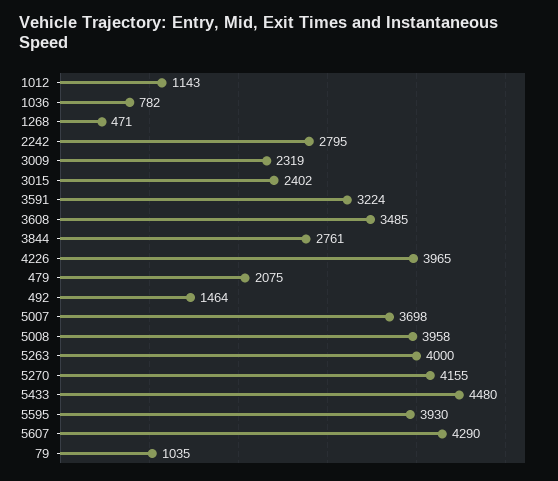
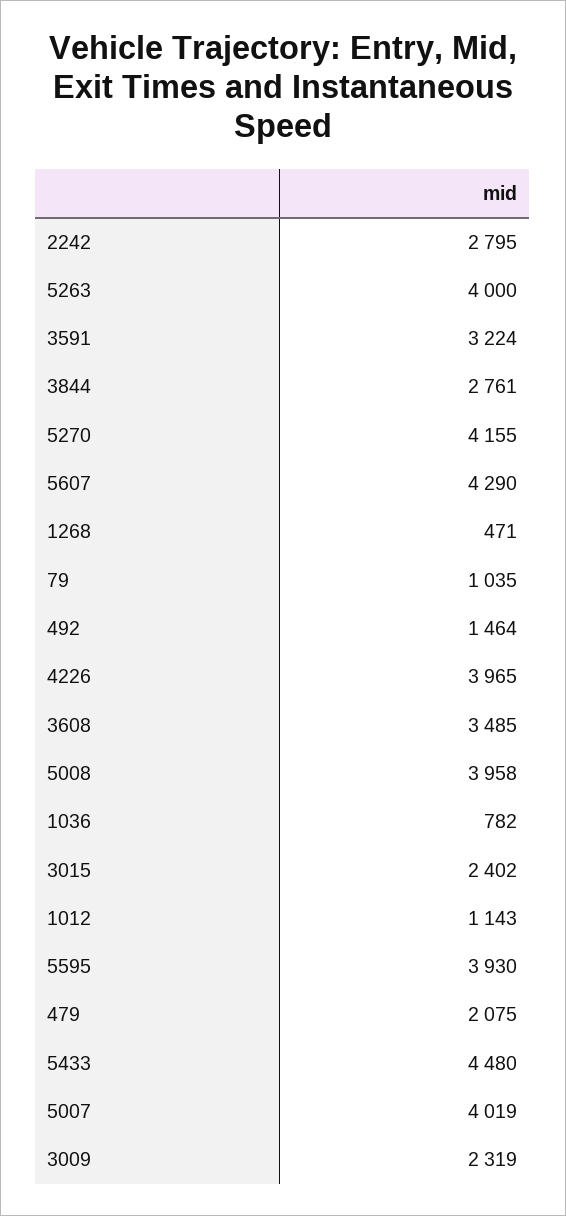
  {
    "1012": 1143,
    "1036": 782,
    "1268": 471,
    "2242": 2795,
    "3009": 2319,
    "3015": 2402,
    "3591": 3224,
    "3608": 3485,
    "3844": 2761,
    "4226": 3965,
    "479": 2075,
    "492": 1464,
-   "5007": 3698,
+   "5007": 4019,
    "5008": 3958,
    "5263": 4000,
    "5270": 4155,
    "5433": 4480,
    "5595": 3930,
    "5607": 4290,
    "79": 1035
  }

